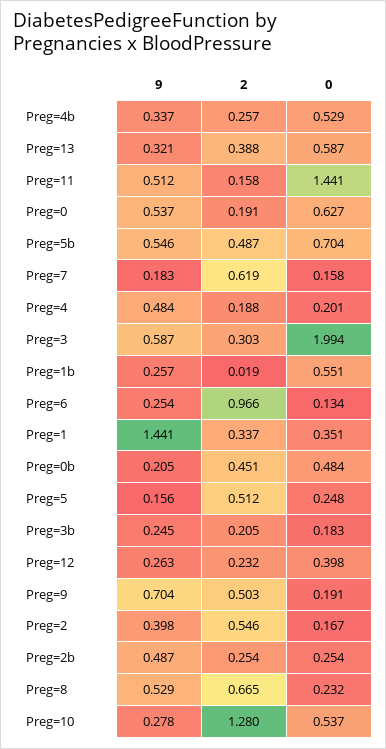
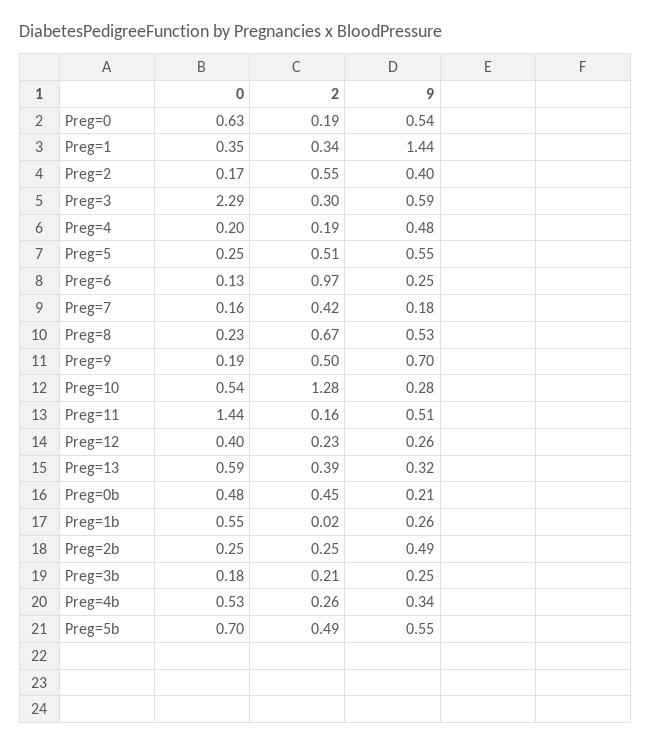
  {
    "9": {
      "Preg=4b": 0.337,
      "Preg=13": 0.321,
      "Preg=11": 0.512,
      "Preg=0": 0.537,
      "Preg=5b": 0.546,
      "Preg=7": 0.183,
      "Preg=4": 0.484,
      "Preg=3": 0.587,
      "Preg=1b": 0.257,
      "Preg=6": 0.254,
      "Preg=1": 1.441,
      "Preg=0b": 0.205,
-     "Preg=5": 0.156,
+     "Preg=5": 0.55,
      "Preg=3b": 0.245,
      "Preg=12": 0.263,
      "Preg=9": 0.704,
      "Preg=2": 0.398,
      "Preg=2b": 0.487,
      "Preg=8": 0.529,
      "Preg=10": 0.278
    },
    "2": {
      "Preg=4b": 0.257,
      "Preg=13": 0.388,
      "Preg=11": 0.158,
      "Preg=0": 0.191,
      "Preg=5b": 0.487,
-     "Preg=7": 0.619,
+     "Preg=7": 0.42,
      "Preg=4": 0.188,
      "Preg=3": 0.303,
      "Preg=1b": 0.019,
      "Preg=6": 0.966,
      "Preg=1": 0.337,
      "Preg=0b": 0.451,
      "Preg=5": 0.512,
      "Preg=3b": 0.205,
      "Preg=12": 0.232,
      "Preg=9": 0.503,
      "Preg=2": 0.546,
      "Preg=2b": 0.254,
      "Preg=8": 0.665,
      "Preg=10": 1.28
    },
    "0": {
      "Preg=4b": 0.529,
      "Preg=13": 0.587,
      "Preg=11": 1.441,
      "Preg=0": 0.627,
      "Preg=5b": 0.704,
      "Preg=7": 0.158,
      "Preg=4": 0.201,
-     "Preg=3": 1.994,
+     "Preg=3": 2.29,
      "Preg=1b": 0.551,
      "Preg=6": 0.134,
      "Preg=1": 0.351,
      "Preg=0b": 0.484,
      "Preg=5": 0.248,
      "Preg=3b": 0.183,
      "Preg=12": 0.398,
      "Preg=9": 0.191,
      "Preg=2": 0.167,
      "Preg=2b": 0.254,
      "Preg=8": 0.232,
      "Preg=10": 0.537
    }
  }

